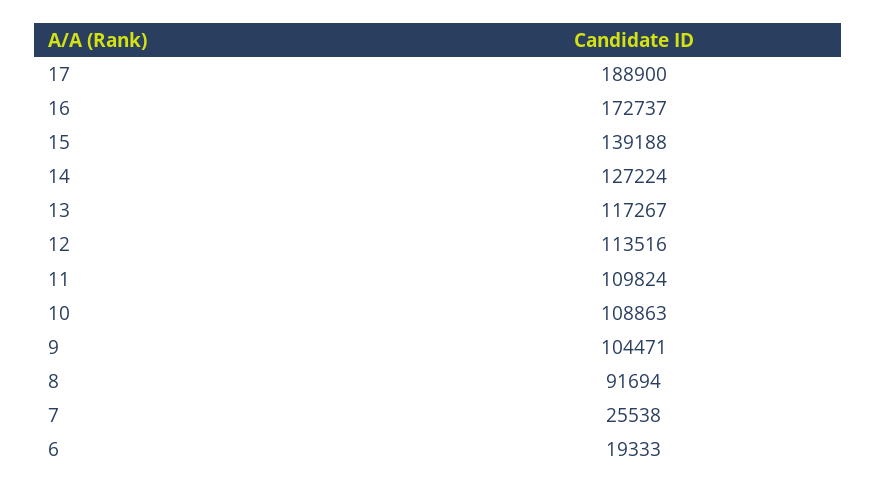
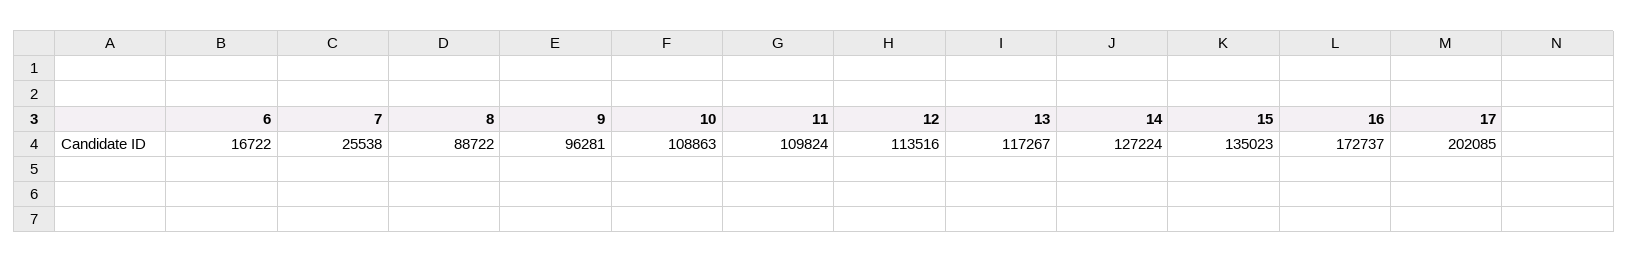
  {
-   "17": 188900,
+   "17": 202085,
    "16": 172737,
-   "15": 139188,
+   "15": 135023,
    "14": 127224,
    "13": 117267,
    "12": 113516,
    "11": 109824,
    "10": 108863,
-   "9": 104471,
+   "9": 96281,
-   "8": 91694,
+   "8": 88722,
    "7": 25538,
-   "6": 19333
+   "6": 16722
  }

